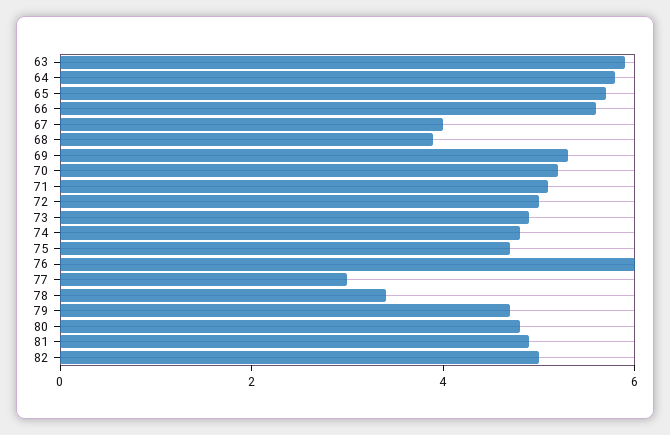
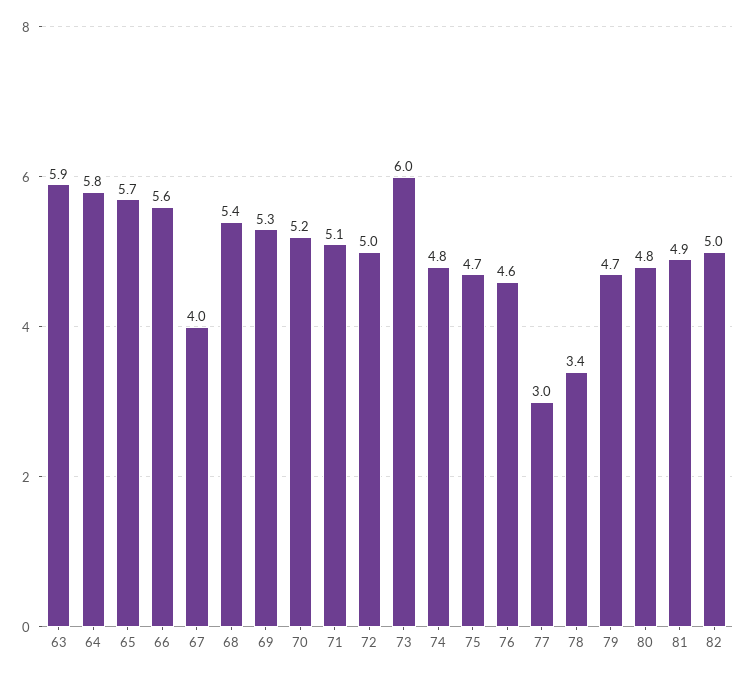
  {
    "63": 5.9,
    "64": 5.8,
    "65": 5.7,
    "66": 5.6,
    "67": 4,
-   "68": 4,
+   "68": 5.4,
    "69": 5.3,
    "70": 5.2,
    "71": 5.1,
    "72": 5,
-   "73": 5,
+   "73": 6,
    "74": 4.8,
    "75": 4.7,
-   "76": 6,
+   "76": 4.6,
    "77": 3,
    "78": 3.4,
    "79": 4.7,
    "80": 4.8,
    "81": 4.9,
    "82": 5
  }

